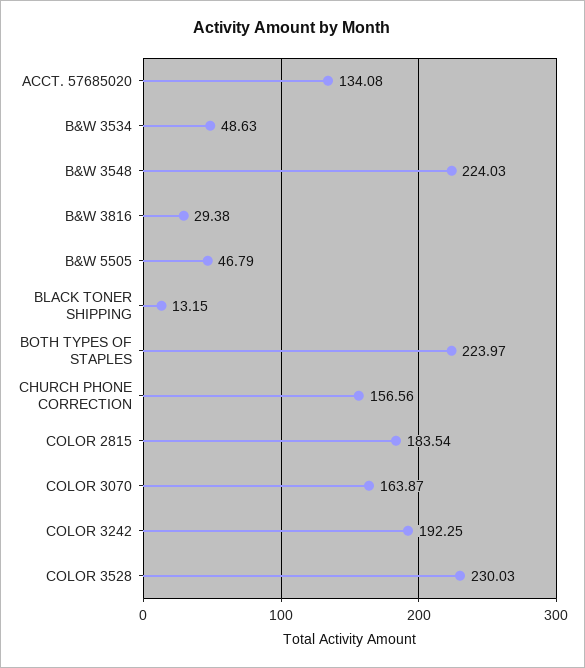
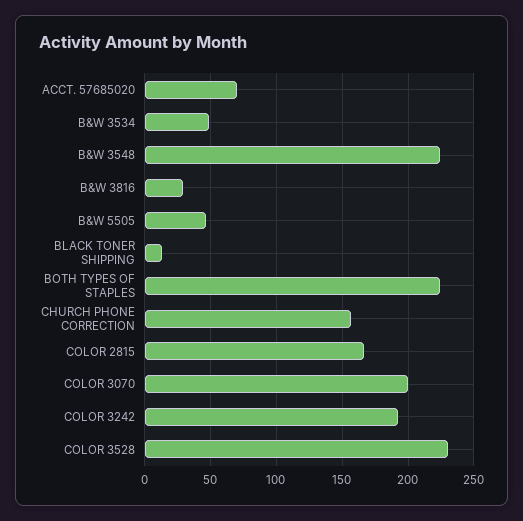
  {
-   "ACCT. 57685020": 134.08,
+   "ACCT. 57685020": 70,
    "B&W 3534": 48.63,
    "B&W 3548": 224.03,
    "B&W 3816": 29.38,
    "B&W 5505": 46.79,
    "BLACK TONER SHIPPING": 13.15,
    "BOTH TYPES OF STAPLES": 223.97,
    "CHURCH PHONE CORRECTION": 156.56,
-   "COLOR 2815": 183.54,
+   "COLOR 2815": 165,
-   "COLOR 3070": 163.87,
+   "COLOR 3070": 200,
    "COLOR 3242": 192.25,
    "COLOR 3528": 230.03
  }

